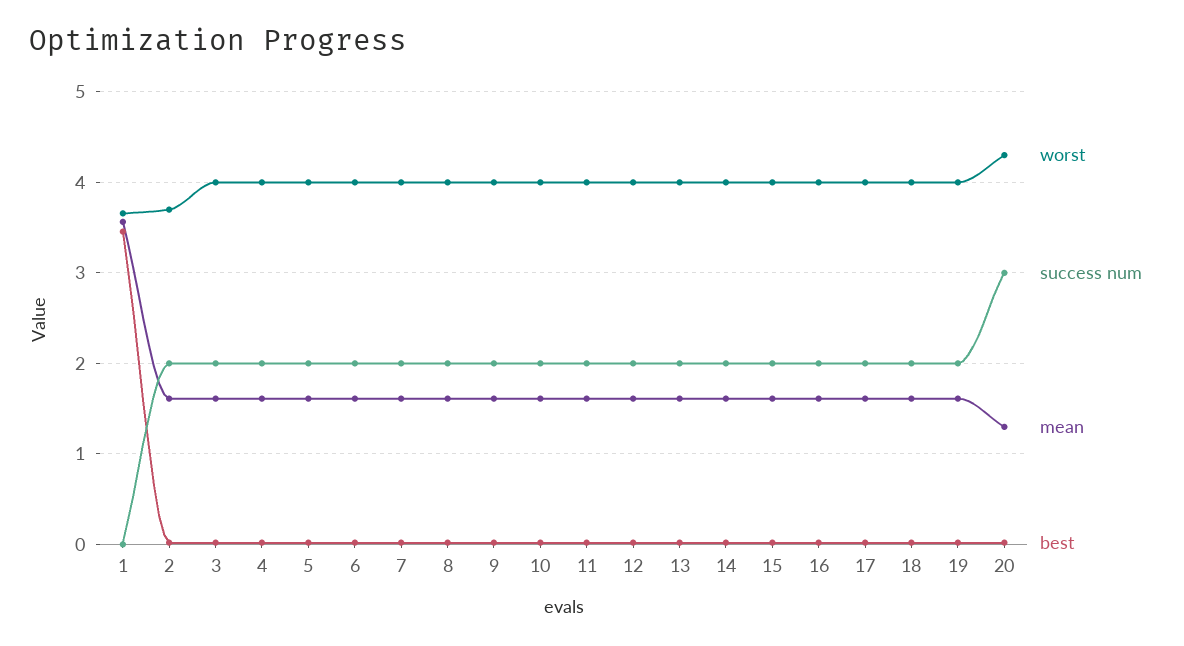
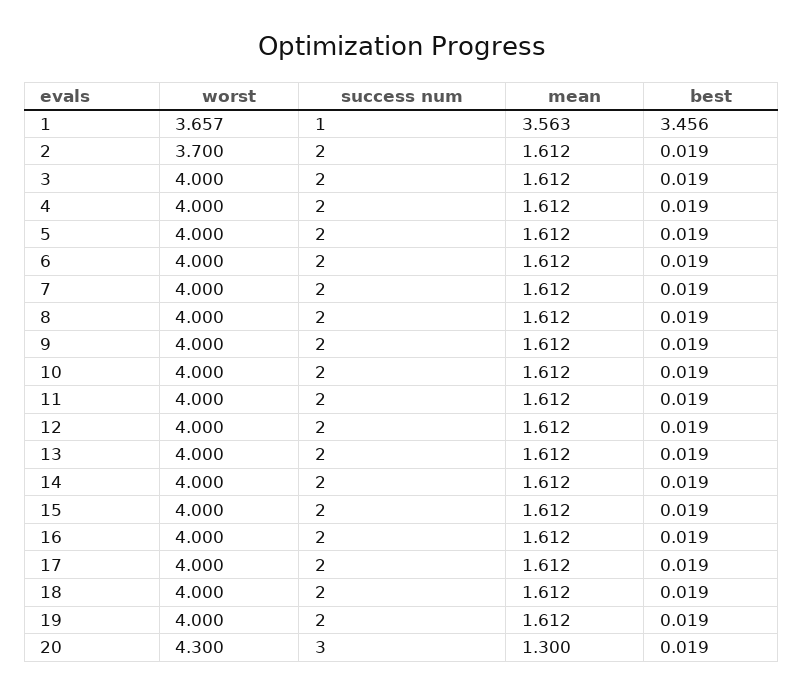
  {
    "worst": {
      "1": 3.657,
      "2": 3.7,
      "3": 4,
      "4": 4,
      "5": 4,
      "6": 4,
      "7": 4,
      "8": 4,
      "9": 4,
      "10": 4,
      "11": 4,
      "12": 4,
      "13": 4,
      "14": 4,
      "15": 4,
      "16": 4,
      "17": 4,
      "18": 4,
      "19": 4,
      "20": 4.3
    },
    "success num": {
-     "1": 0,
+     "1": 1,
      "2": 2,
      "3": 2,
      "4": 2,
      "5": 2,
      "6": 2,
      "7": 2,
      "8": 2,
      "9": 2,
      "10": 2,
      "11": 2,
      "12": 2,
      "13": 2,
      "14": 2,
      "15": 2,
      "16": 2,
      "17": 2,
      "18": 2,
      "19": 2,
      "20": 3
    },
    "mean": {
      "1": 3.563,
      "2": 1.612,
      "3": 1.612,
      "4": 1.612,
      "5": 1.612,
      "6": 1.612,
      "7": 1.612,
      "8": 1.612,
      "9": 1.612,
      "10": 1.612,
      "11": 1.612,
      "12": 1.612,
      "13": 1.612,
      "14": 1.612,
      "15": 1.612,
      "16": 1.612,
      "17": 1.612,
      "18": 1.612,
      "19": 1.612,
      "20": 1.3
    },
    "best": {
      "1": 3.456,
      "2": 0.019,
      "3": 0.019,
      "4": 0.019,
      "5": 0.019,
      "6": 0.019,
      "7": 0.019,
      "8": 0.019,
      "9": 0.019,
      "10": 0.019,
      "11": 0.019,
      "12": 0.019,
      "13": 0.019,
      "14": 0.019,
      "15": 0.019,
      "16": 0.019,
      "17": 0.019,
      "18": 0.019,
      "19": 0.019,
      "20": 0.019
    }
  }

